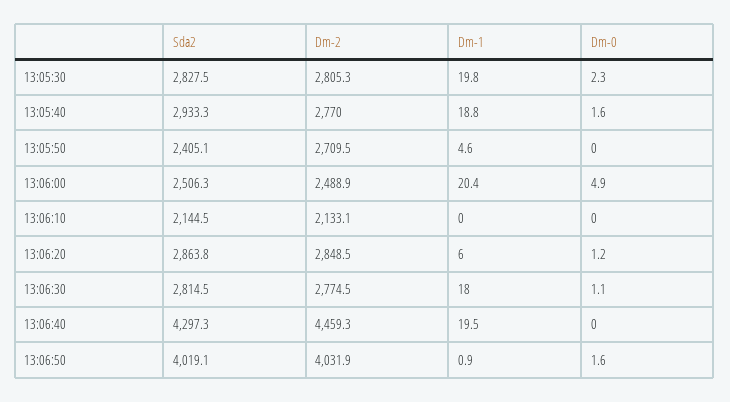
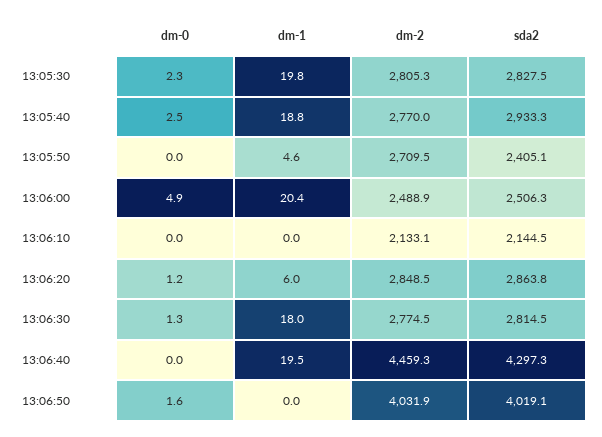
  {
    "Sda2": {
      "13:05:30": 2827.5,
      "13:05:40": 2933.3,
      "13:05:50": 2405.1,
      "13:06:00": 2506.3,
      "13:06:10": 2144.5,
      "13:06:20": 2863.8,
      "13:06:30": 2814.5,
      "13:06:40": 4297.3,
      "13:06:50": 4019.1
    },
    "Dm-2": {
      "13:05:30": 2805.3,
      "13:05:40": 2770,
      "13:05:50": 2709.5,
      "13:06:00": 2488.9,
      "13:06:10": 2133.1,
      "13:06:20": 2848.5,
      "13:06:30": 2774.5,
      "13:06:40": 4459.3,
      "13:06:50": 4031.9
    },
    "Dm-1": {
      "13:05:30": 19.8,
      "13:05:40": 18.8,
      "13:05:50": 4.6,
      "13:06:00": 20.4,
      "13:06:10": 0,
      "13:06:20": 6,
      "13:06:30": 18,
      "13:06:40": 19.5,
-     "13:06:50": 0.9
+     "13:06:50": 0
    },
    "Dm-0": {
      "13:05:30": 2.3,
-     "13:05:40": 1.6,
+     "13:05:40": 2.5,
      "13:05:50": 0,
      "13:06:00": 4.9,
      "13:06:10": 0,
      "13:06:20": 1.2,
-     "13:06:30": 1.1,
+     "13:06:30": 1.3,
      "13:06:40": 0,
      "13:06:50": 1.6
    }
  }

